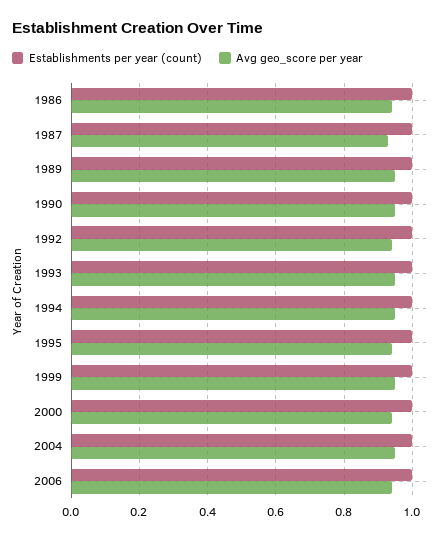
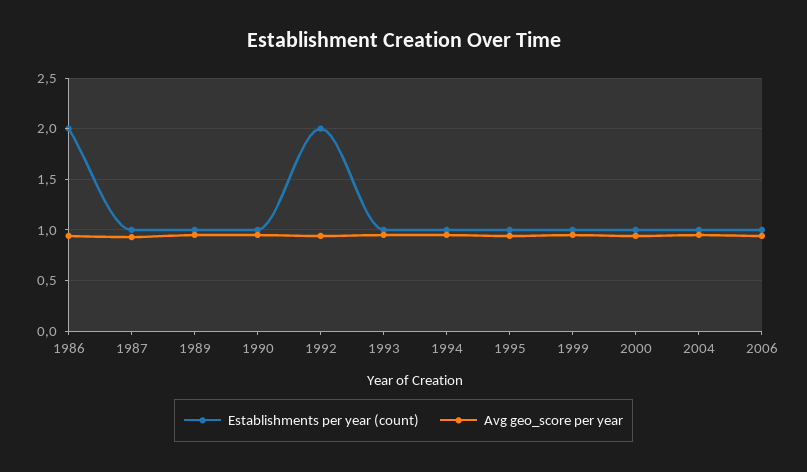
  {
    "Establishments per year (count)": {
-     "1986": 1,
+     "1986": 2,
      "1987": 1,
      "1989": 1,
      "1990": 1,
-     "1992": 1,
+     "1992": 2,
      "1993": 1,
      "1994": 1,
      "1995": 1,
      "1999": 1,
      "2000": 1,
      "2004": 1,
      "2006": 1
    },
    "Avg geo_score per year": {
      "1986": 0.95,
      "1987": 0.95,
      "1989": 0.95,
      "1990": 0.95,
      "1992": 0.95,
      "1993": 0.95,
      "1994": 0.95,
      "1995": 0.95,
      "1999": 0.95,
      "2000": 0.95,
      "2004": 0.95,
      "2006": 0.95
    }
  }

